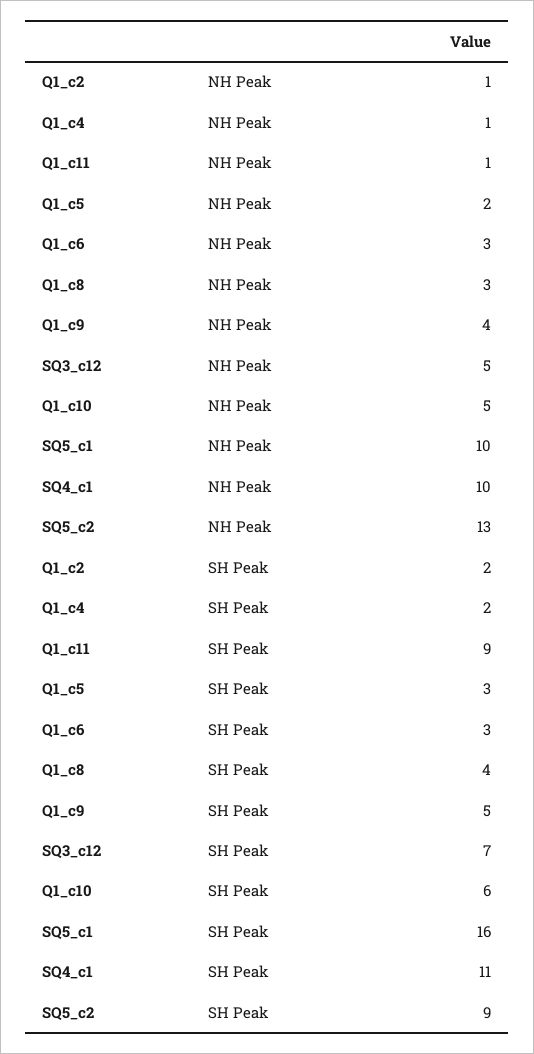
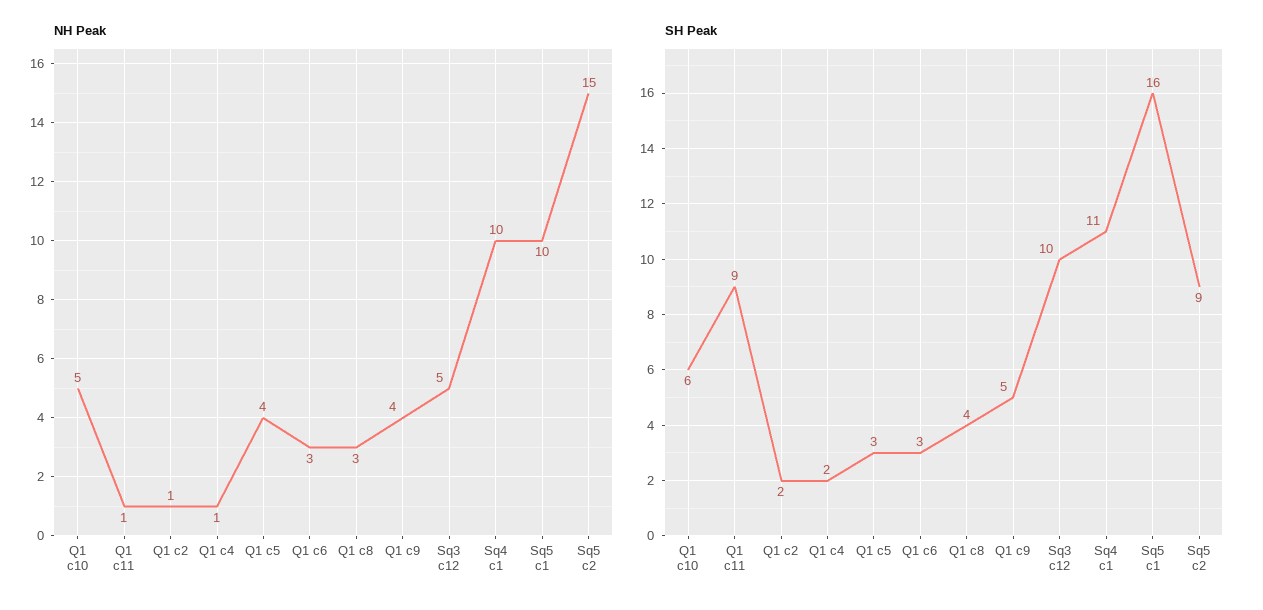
  {
    "NH Peak": {
      "Q1_c2": 1,
      "Q1_c4": 1,
      "Q1_c11": 1,
-     "Q1_c5": 2,
+     "Q1_c5": 4,
      "Q1_c6": 3,
      "Q1_c8": 3,
      "Q1_c9": 4,
      "SQ3_c12": 5,
      "Q1_c10": 5,
      "SQ5_c1": 10,
      "SQ4_c1": 10,
-     "SQ5_c2": 13
+     "SQ5_c2": 15
    },
    "SH Peak": {
      "Q1_c2": 2,
      "Q1_c4": 2,
      "Q1_c11": 9,
      "Q1_c5": 3,
      "Q1_c6": 3,
      "Q1_c8": 4,
      "Q1_c9": 5,
-     "SQ3_c12": 7,
+     "SQ3_c12": 10,
      "Q1_c10": 6,
      "SQ5_c1": 16,
      "SQ4_c1": 11,
      "SQ5_c2": 9
    }
  }

